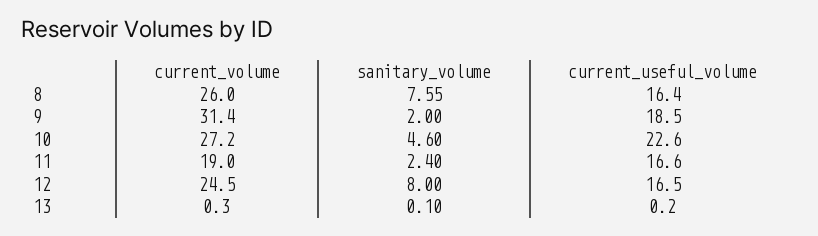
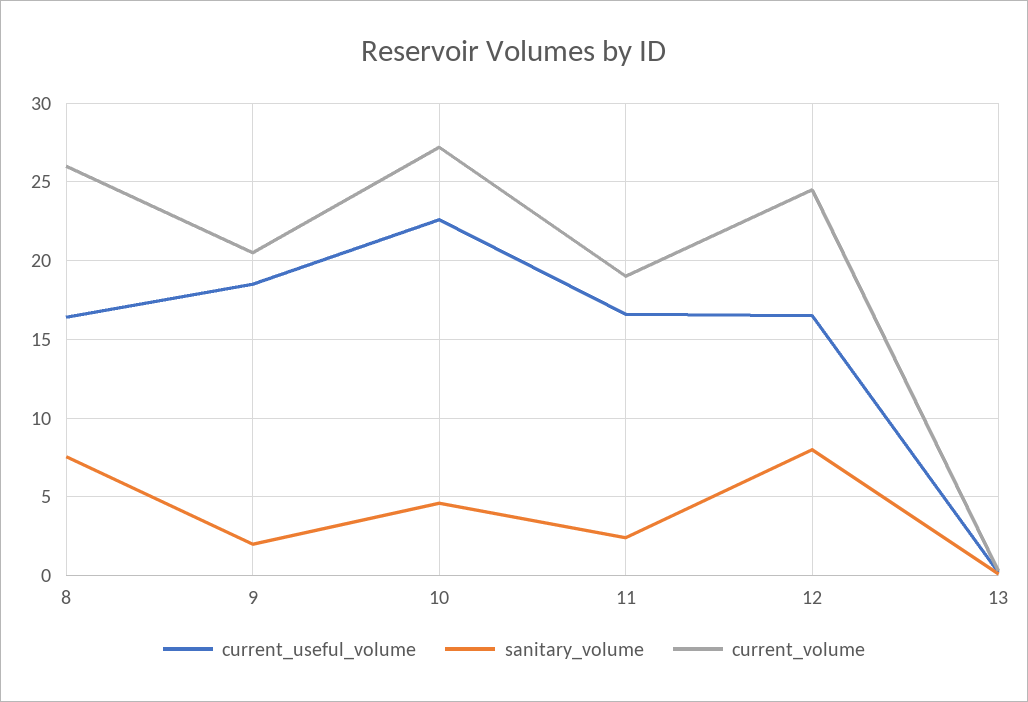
  {
    "current_volume": {
      "8": 26,
-     "9": 31.4,
+     "9": 20.5,
      "10": 27.2,
      "11": 19,
      "12": 24.5,
      "13": 0.3
    },
    "sanitary_volume": {
      "8": 7.55,
      "9": 2,
      "10": 4.6,
      "11": 2.4,
      "12": 8,
      "13": 0.1
    },
    "current_useful_volume": {
      "8": 16.4,
      "9": 18.5,
      "10": 22.6,
      "11": 16.6,
      "12": 16.5,
      "13": 0.2
    }
  }

